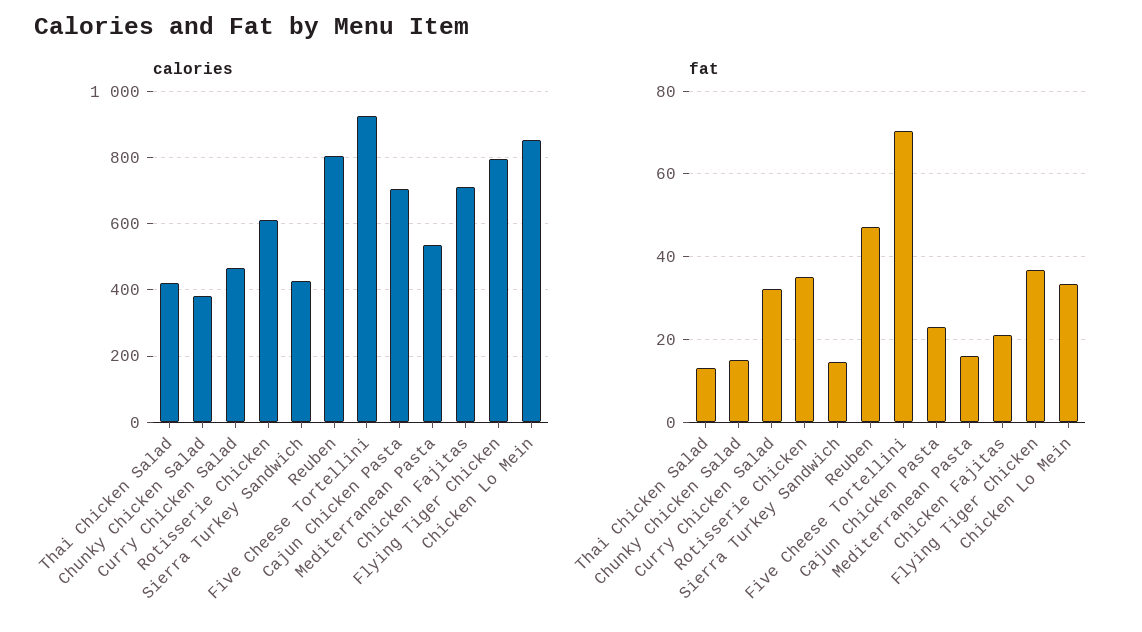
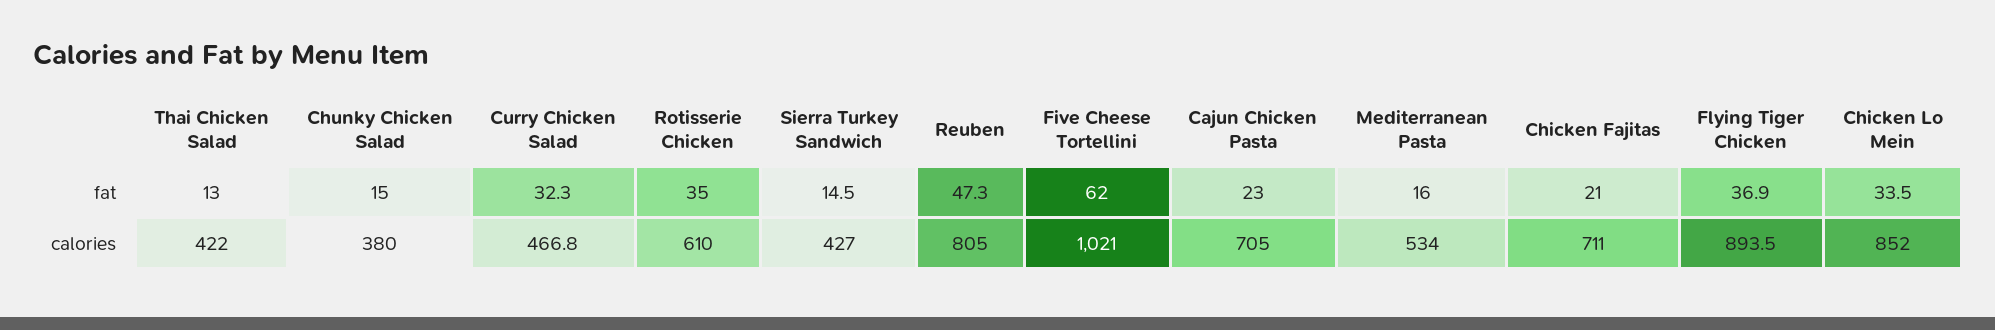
  {
    "calories": {
      "Thai Chicken Salad": 422,
      "Chunky Chicken Salad": 380,
      "Curry Chicken Salad": 466.8,
      "Rotisserie Chicken": 610,
      "Sierra Turkey Sandwich": 427,
      "Reuben": 805,
-     "Five Cheese Tortellini": 920,
+     "Five Cheese Tortellini": 1021,
      "Cajun Chicken Pasta": 705,
      "Mediterranean Pasta": 534,
      "Chicken Fajitas": 711,
-     "Flying Tiger Chicken": 800,
+     "Flying Tiger Chicken": 893.5,
      "Chicken Lo Mein": 852
    },
    "fat": {
      "Thai Chicken Salad": 13,
      "Chunky Chicken Salad": 15,
      "Curry Chicken Salad": 32.3,
      "Rotisserie Chicken": 35,
      "Sierra Turkey Sandwich": 14.5,
      "Reuben": 47.3,
-     "Five Cheese Tortellini": 70,
+     "Five Cheese Tortellini": 62,
      "Cajun Chicken Pasta": 23,
      "Mediterranean Pasta": 16,
      "Chicken Fajitas": 21,
      "Flying Tiger Chicken": 36.9,
      "Chicken Lo Mein": 33.5
    }
  }

